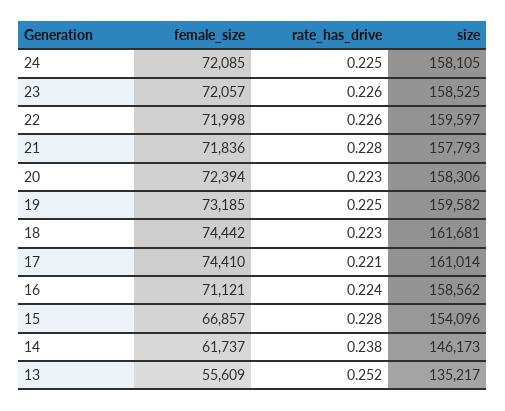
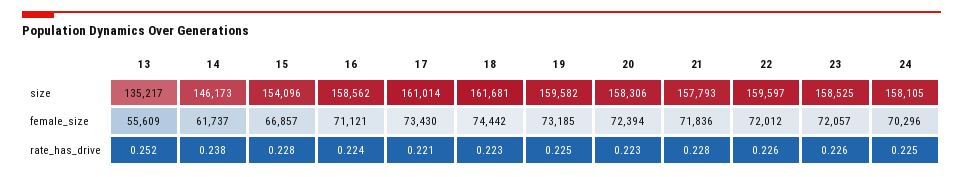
  {
    "female_size": {
-     "24": 72085,
+     "24": 70296,
      "23": 72057,
-     "22": 71998,
+     "22": 72012,
      "21": 71836,
      "20": 72394,
      "19": 73185,
      "18": 74442,
-     "17": 74410,
+     "17": 73430,
      "16": 71121,
      "15": 66857,
      "14": 61737,
      "13": 55609
    },
    "rate_has_drive": {
      "24": 0.225,
      "23": 0.226,
      "22": 0.226,
      "21": 0.228,
      "20": 0.223,
      "19": 0.225,
      "18": 0.223,
      "17": 0.221,
      "16": 0.224,
      "15": 0.228,
      "14": 0.238,
      "13": 0.252
    },
    "size": {
      "24": 158105,
      "23": 158525,
      "22": 159597,
      "21": 157793,
      "20": 158306,
      "19": 159582,
      "18": 161681,
      "17": 161014,
      "16": 158562,
      "15": 154096,
      "14": 146173,
      "13": 135217
    }
  }

